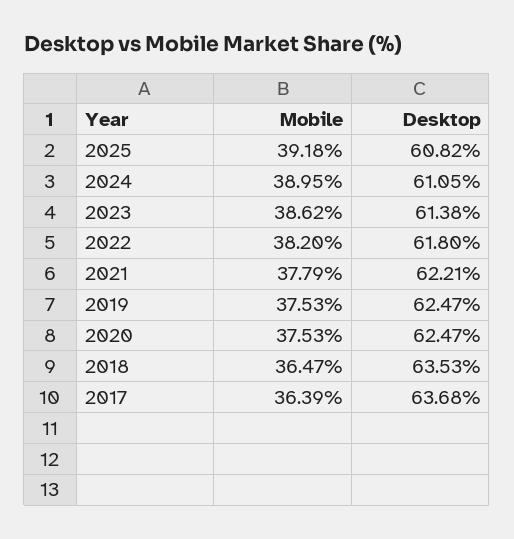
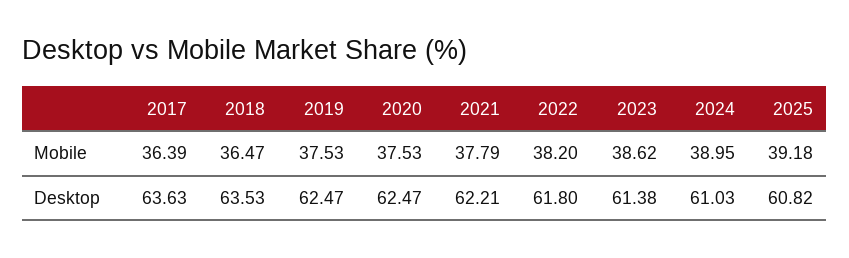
  {
    "Mobile": {
      "2025": 39.18,
      "2024": 38.95,
      "2023": 38.62,
      "2022": 38.2,
      "2021": 37.79,
      "2019": 37.53,
      "2020": 37.53,
      "2018": 36.47,
      "2017": 36.39
    },
    "Desktop": {
      "2025": 60.82,
-     "2024": 61.05,
+     "2024": 61.03,
      "2023": 61.38,
      "2022": 61.8,
      "2021": 62.21,
      "2019": 62.47,
      "2020": 62.47,
      "2018": 63.53,
-     "2017": 63.68
+     "2017": 63.63
    }
  }

